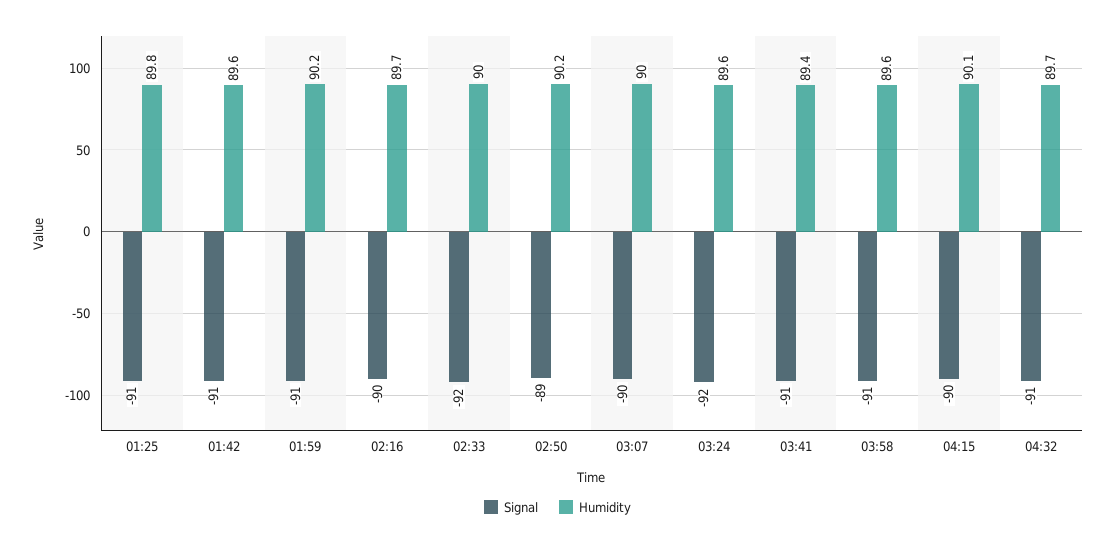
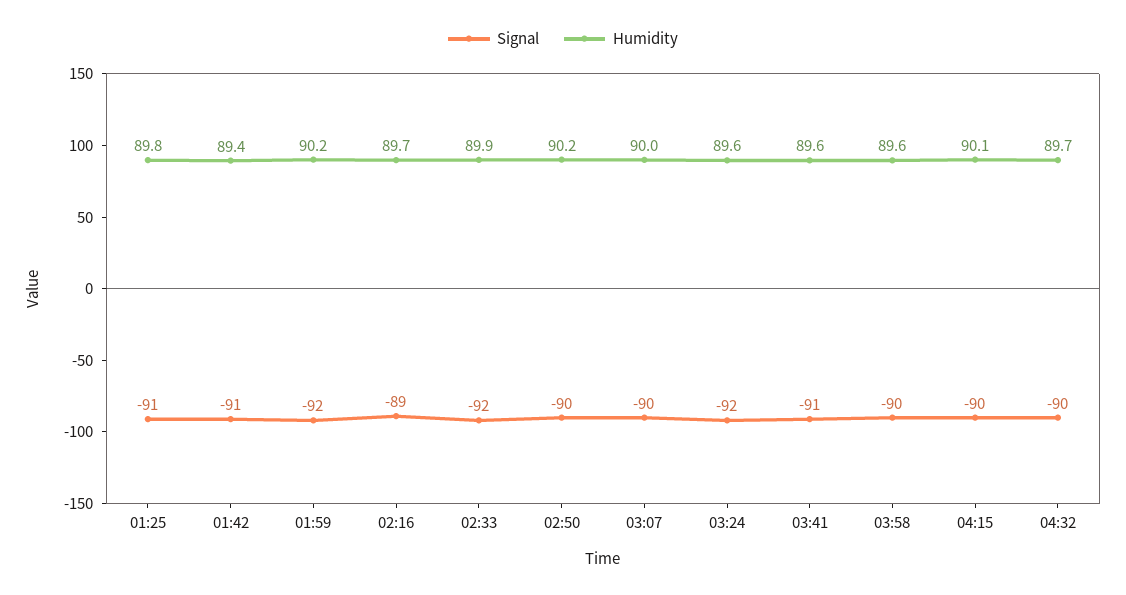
  {
    "Signal": {
      "01:25": -91,
      "01:42": -91,
-     "01:59": -91,
+     "01:59": -92,
-     "02:16": -90,
+     "02:16": -89,
      "02:33": -92,
-     "02:50": -89,
+     "02:50": -90,
      "03:07": -90,
      "03:24": -92,
      "03:41": -91,
-     "03:58": -91,
+     "03:58": -90,
      "04:15": -90,
-     "04:32": -91
+     "04:32": -90
    },
    "Humidity": {
      "01:25": 89.8,
-     "01:42": 89.6,
+     "01:42": 89.4,
      "01:59": 90.2,
      "02:16": 89.7,
-     "02:33": 90,
+     "02:33": 89.9,
      "02:50": 90.2,
      "03:07": 90,
      "03:24": 89.6,
-     "03:41": 89.4,
+     "03:41": 89.6,
      "03:58": 89.6,
      "04:15": 90.1,
      "04:32": 89.7
    }
  }

